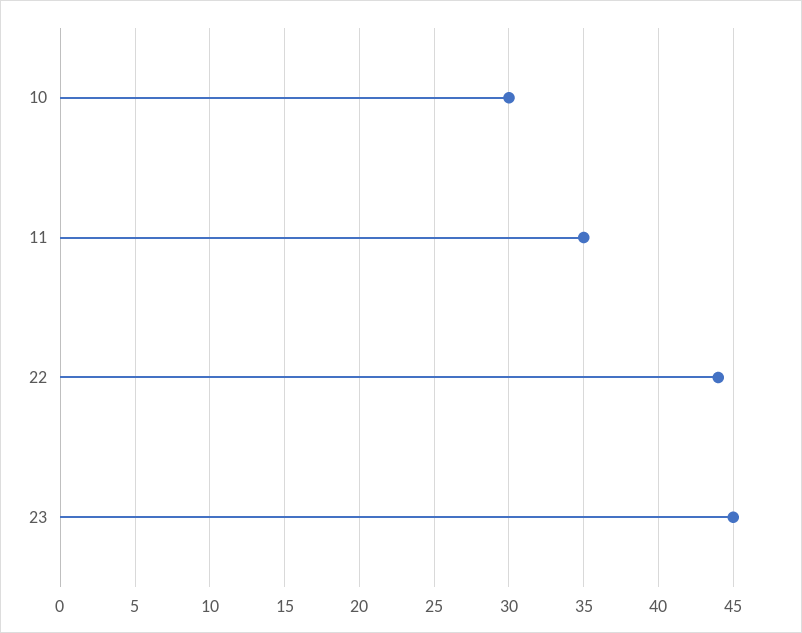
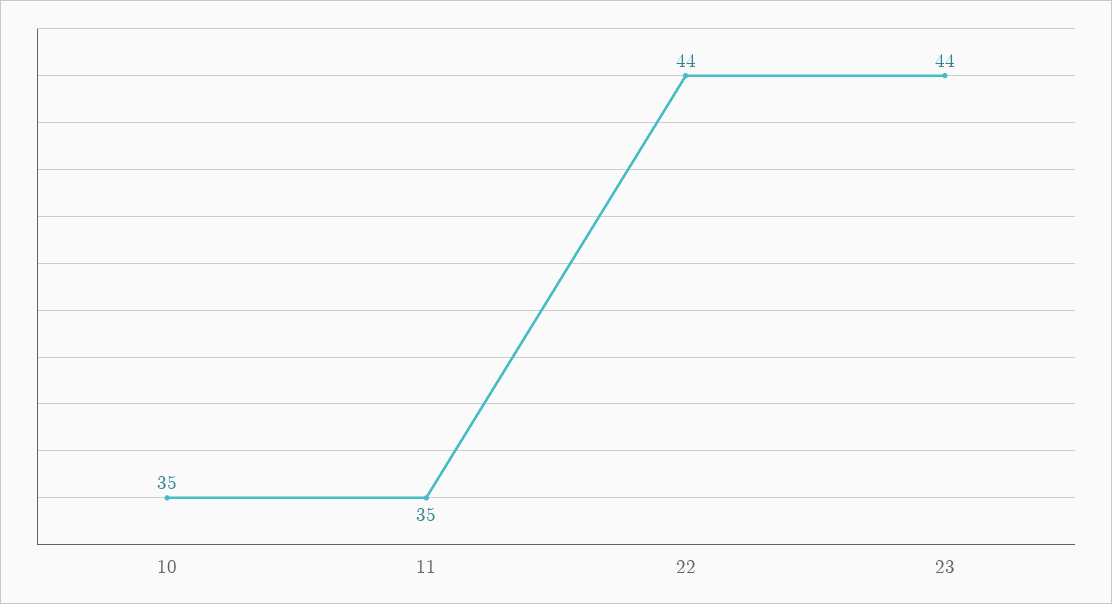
  {
-   "10": 30,
+   "10": 35,
    "11": 35,
    "22": 44,
-   "23": 45
+   "23": 44
  }

